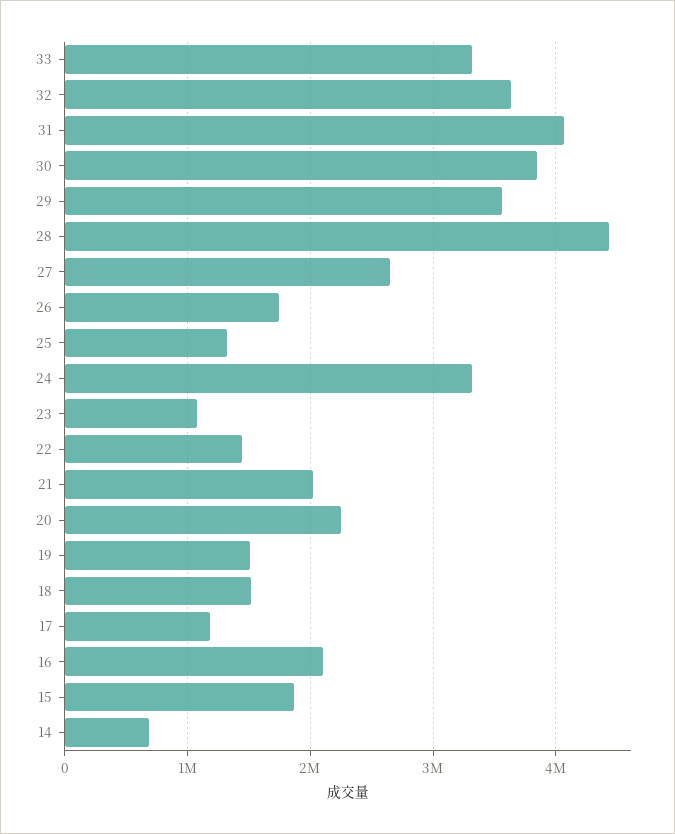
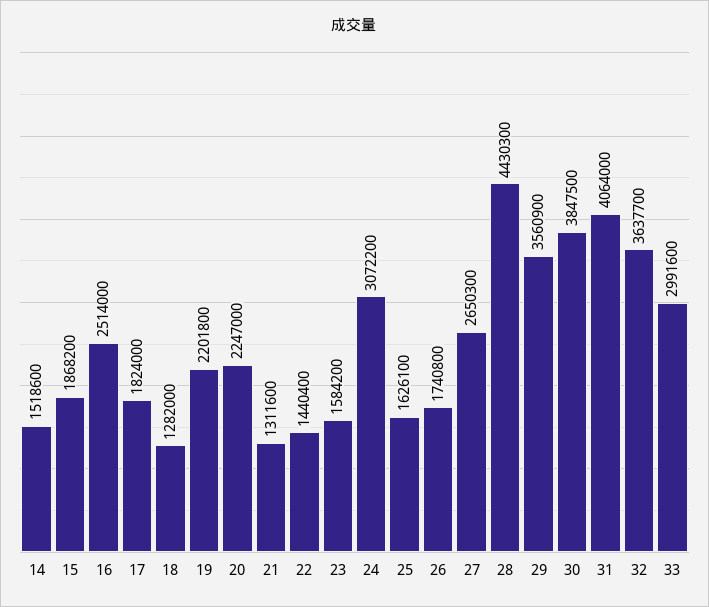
  {
-   "33": 3300000,
+   "33": 2991600,
    "32": 3637700,
    "31": 4064000,
    "30": 3847500,
    "29": 3560900,
    "28": 4430300,
    "27": 2650300,
    "26": 1740800,
-   "25": 1300000,
+   "25": 1626100,
-   "24": 3300000,
+   "24": 3072200,
-   "23": 1100000,
+   "23": 1584200,
    "22": 1440400,
-   "21": 2000000,
+   "21": 1311600,
    "20": 2247000,
-   "19": 1500000,
+   "19": 2201800,
-   "18": 1500000,
+   "18": 1282000,
-   "17": 1200000,
+   "17": 1824000,
-   "16": 2100000,
+   "16": 2514000,
    "15": 1868200,
-   "14": 700000
+   "14": 1518600
  }

